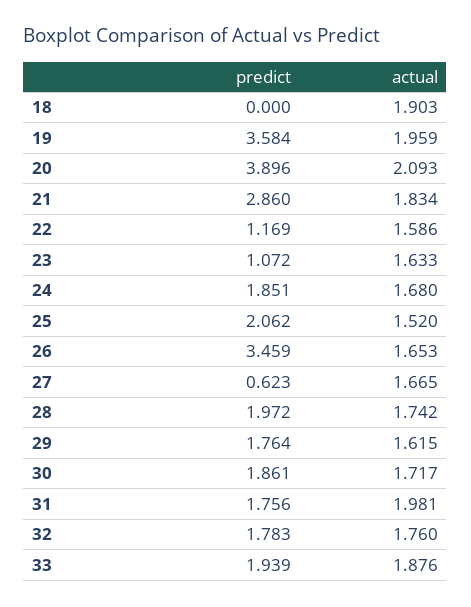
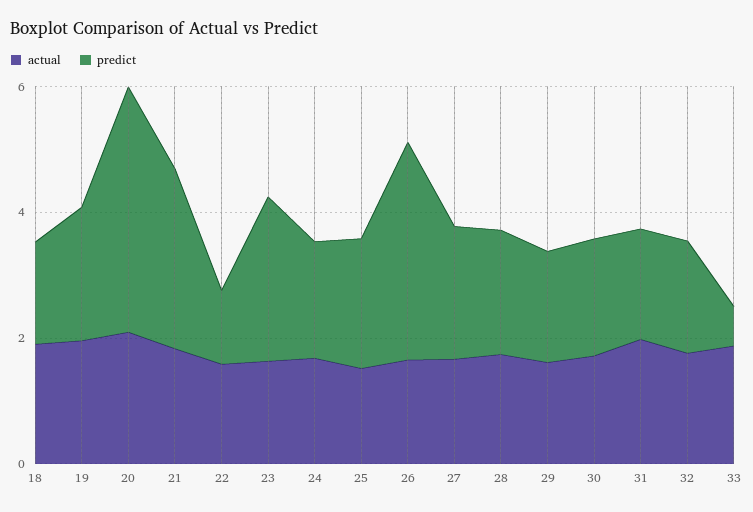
  {
    "predict": {
-     "18": 0,
+     "18": 1.5,
-     "19": 3.584,
+     "19": 2,
      "20": 3.896,
      "21": 2.86,
      "22": 1.169,
-     "23": 1.072,
+     "23": 2.5,
      "24": 1.851,
      "25": 2.062,
      "26": 3.459,
-     "27": 0.623,
+     "27": 2,
      "28": 1.972,
      "29": 1.764,
      "30": 1.861,
      "31": 1.756,
      "32": 1.783,
-     "33": 1.939
+     "33": 0.5
    },
    "actual": {
      "18": 1.903,
      "19": 1.959,
      "20": 2.093,
      "21": 1.834,
      "22": 1.586,
      "23": 1.633,
      "24": 1.68,
      "25": 1.52,
      "26": 1.653,
      "27": 1.665,
      "28": 1.742,
      "29": 1.615,
      "30": 1.717,
      "31": 1.981,
      "32": 1.76,
      "33": 1.876
    }
  }

